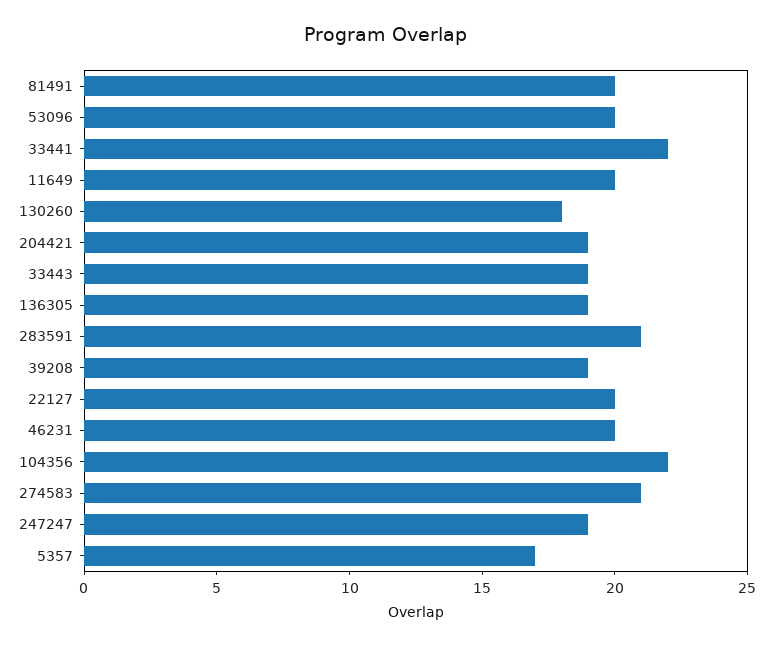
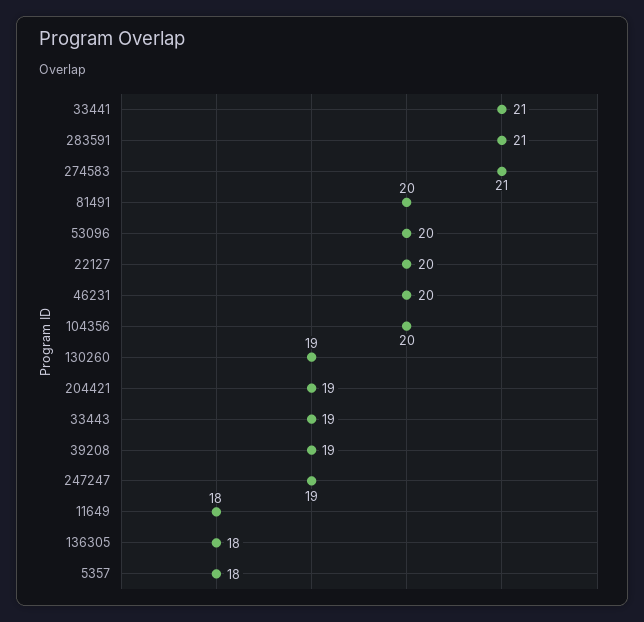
  {
    "81491": 20,
    "53096": 20,
-   "33441": 22,
+   "33441": 21,
-   "11649": 20,
+   "11649": 18,
-   "130260": 18,
+   "130260": 19,
    "204421": 19,
    "33443": 19,
-   "136305": 19,
+   "136305": 18,
    "283591": 21,
    "39208": 19,
    "22127": 20,
    "46231": 20,
-   "104356": 22,
+   "104356": 20,
    "274583": 21,
    "247247": 19,
-   "5357": 17
+   "5357": 18
  }

